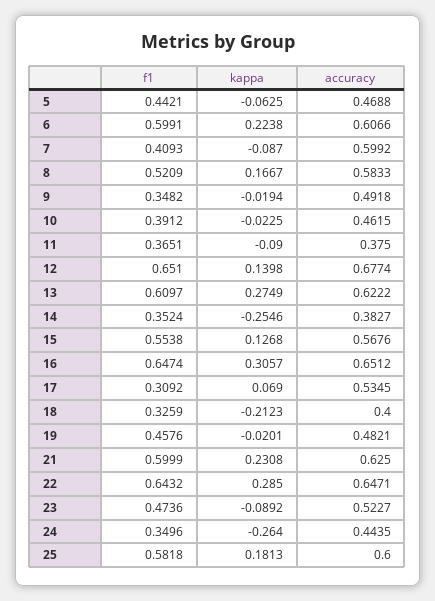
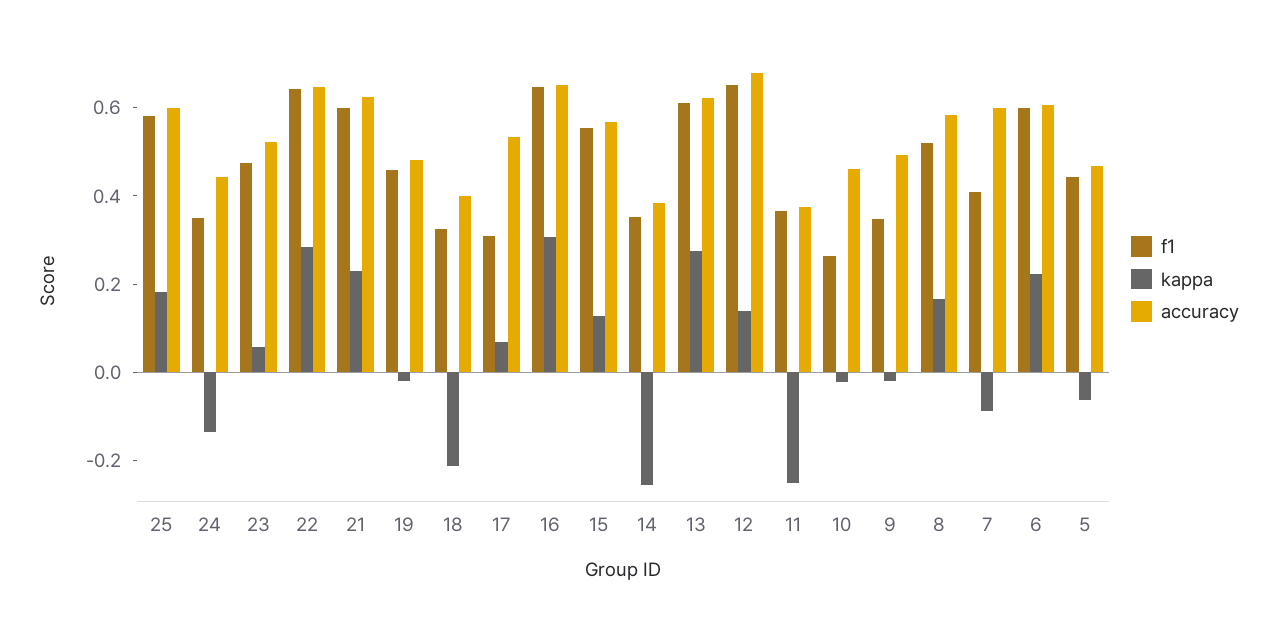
  {
    "f1": {
      "5": 0.4421,
      "6": 0.5991,
      "7": 0.4093,
      "8": 0.5209,
      "9": 0.3482,
-     "10": 0.3912,
+     "10": 0.25,
      "11": 0.3651,
      "12": 0.651,
      "13": 0.6097,
      "14": 0.3524,
      "15": 0.5538,
      "16": 0.6474,
      "17": 0.3092,
      "18": 0.3259,
      "19": 0.4576,
      "21": 0.5999,
      "22": 0.6432,
      "23": 0.4736,
      "24": 0.3496,
      "25": 0.5818
    },
    "kappa": {
      "5": -0.0625,
      "6": 0.2238,
      "7": -0.087,
      "8": 0.1667,
      "9": -0.0194,
      "10": -0.0225,
-     "11": -0.09,
+     "11": -0.25,
      "12": 0.1398,
      "13": 0.2749,
      "14": -0.2546,
      "15": 0.1268,
      "16": 0.3057,
      "17": 0.069,
      "18": -0.2123,
      "19": -0.0201,
      "21": 0.2308,
      "22": 0.285,
-     "23": -0.0892,
+     "23": 0.05,
-     "24": -0.264,
+     "24": -0.15,
      "25": 0.1813
    },
    "accuracy": {
      "5": 0.4688,
      "6": 0.6066,
      "7": 0.5992,
      "8": 0.5833,
      "9": 0.4918,
      "10": 0.4615,
      "11": 0.375,
      "12": 0.6774,
      "13": 0.6222,
      "14": 0.3827,
      "15": 0.5676,
      "16": 0.6512,
      "17": 0.5345,
      "18": 0.4,
      "19": 0.4821,
      "21": 0.625,
      "22": 0.6471,
      "23": 0.5227,
      "24": 0.4435,
      "25": 0.6
    }
  }

